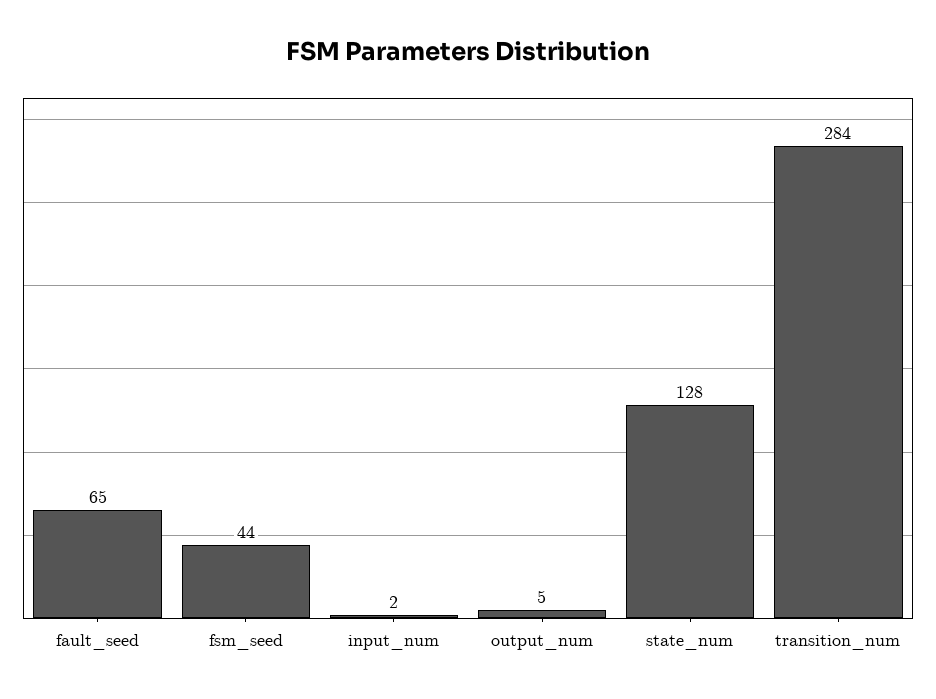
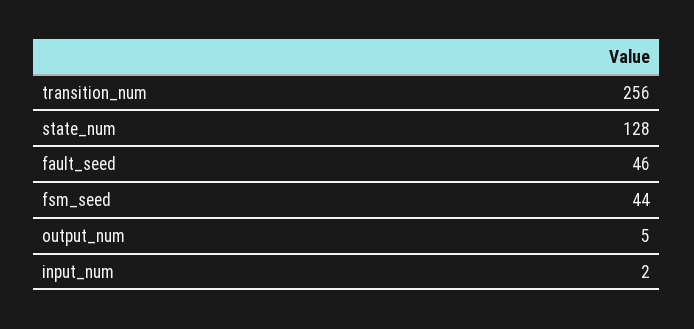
  {
-   "fault_seed": 65,
+   "fault_seed": 46,
    "fsm_seed": 44,
    "input_num": 2,
    "output_num": 5,
    "state_num": 128,
-   "transition_num": 284
+   "transition_num": 256
  }

